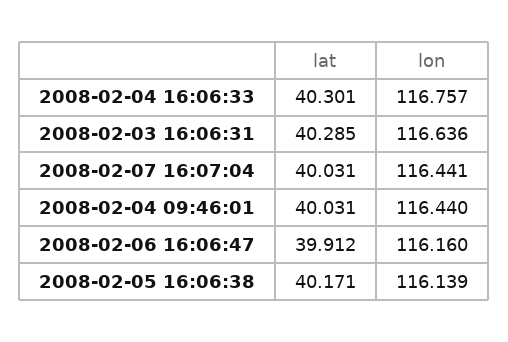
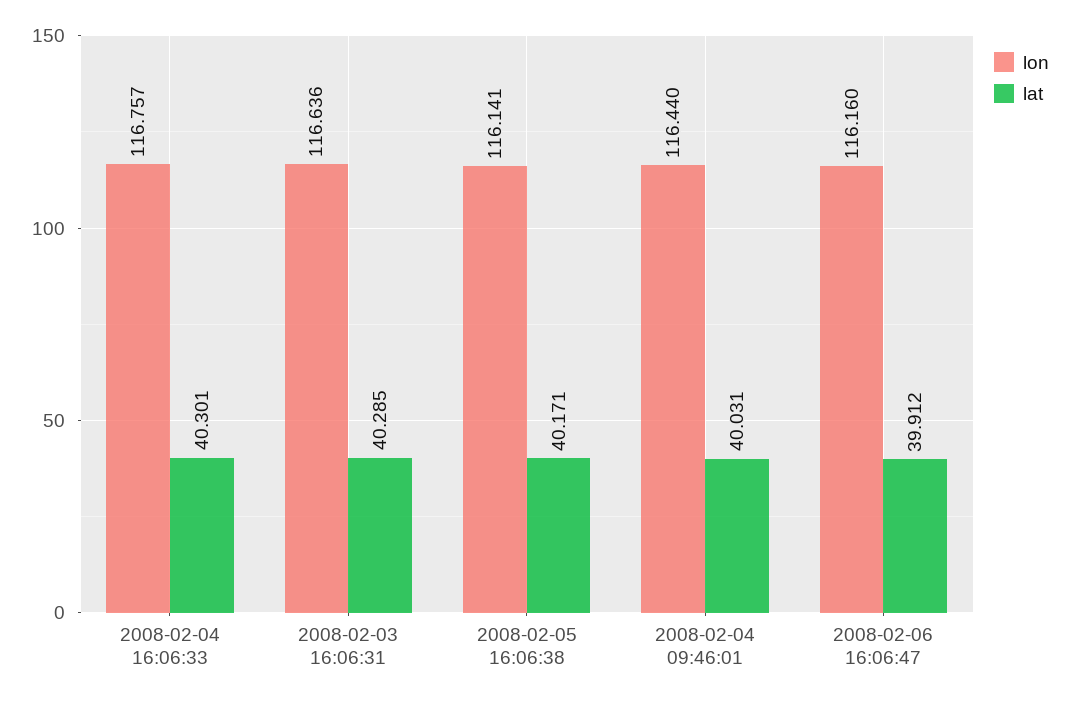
  {
    "lat": {
      "2008-02-04 16:06:33": 40.301,
      "2008-02-03 16:06:31": 40.285,
-     "2008-02-07 16:07:04": 40.031,
      "2008-02-04 09:46:01": 40.031,
      "2008-02-06 16:06:47": 39.912,
      "2008-02-05 16:06:38": 40.171
    },
    "lon": {
      "2008-02-04 16:06:33": 116.757,
      "2008-02-03 16:06:31": 116.636,
-     "2008-02-07 16:07:04": 116.441,
      "2008-02-04 09:46:01": 116.44,
      "2008-02-06 16:06:47": 116.16,
-     "2008-02-05 16:06:38": 116.139
+     "2008-02-05 16:06:38": 116.141
    }
  }

